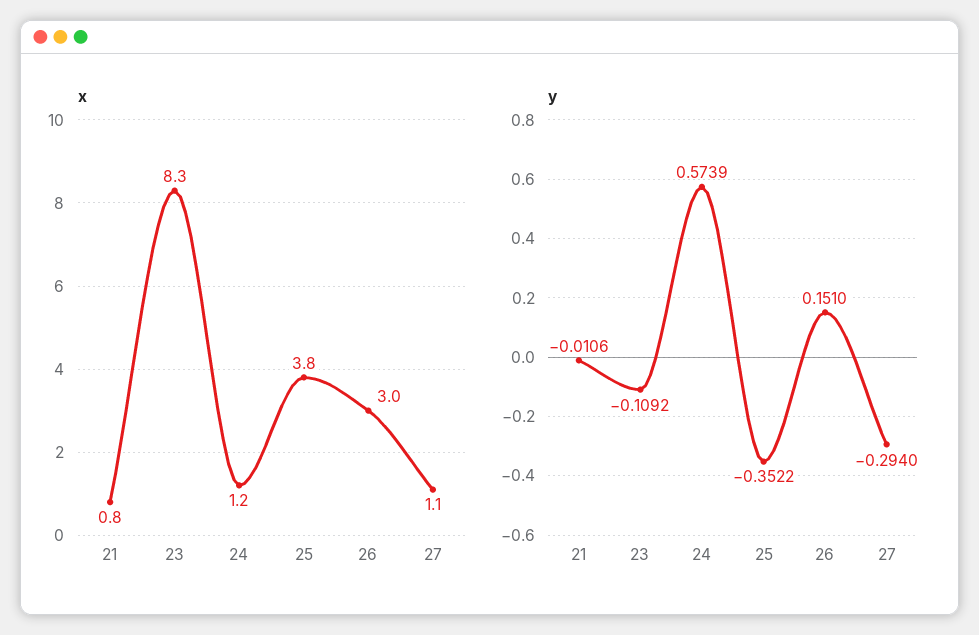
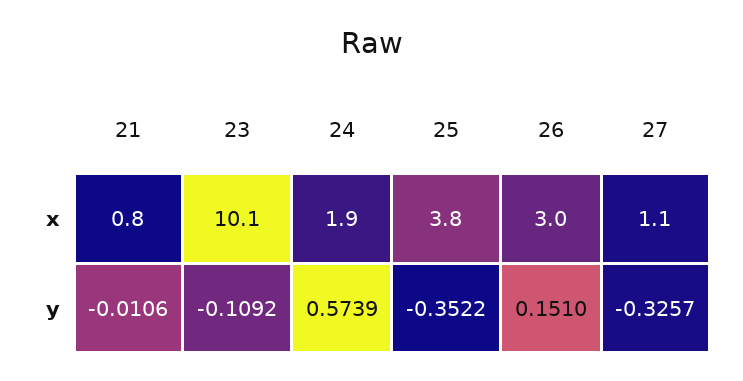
  {
    "x": {
      "21": 0.8,
-     "23": 8.3,
+     "23": 10.1,
-     "24": 1.2,
+     "24": 1.9,
      "25": 3.8,
      "26": 3,
      "27": 1.1
    },
    "y": {
      "21": -0.0106,
      "23": -0.1092,
      "24": 0.5739,
      "25": -0.3522,
      "26": 0.151,
-     "27": -0.294
+     "27": -0.3257
    }
  }

